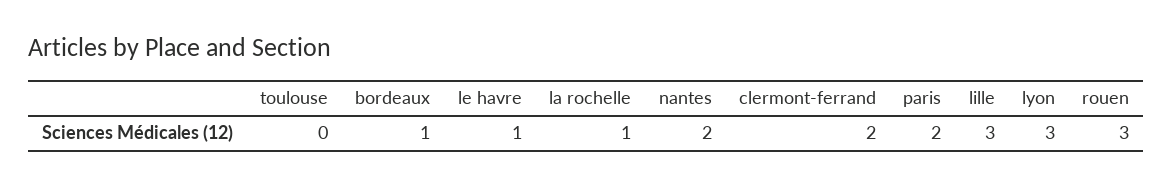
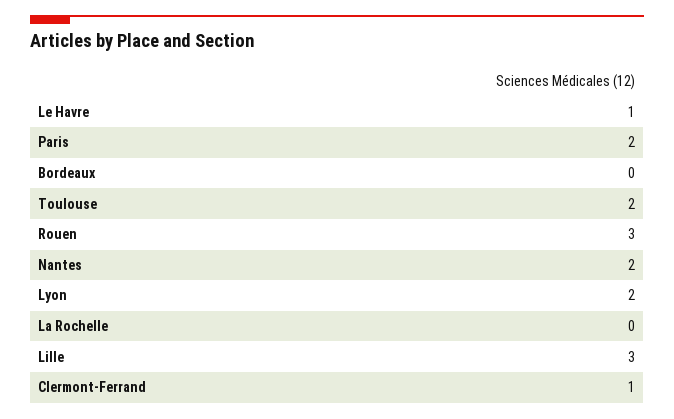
  {
-   "toulouse": 0,
+   "toulouse": 2,
-   "bordeaux": 1,
+   "bordeaux": 0,
    "le havre": 1,
-   "la rochelle": 1,
+   "la rochelle": 0,
    "nantes": 2,
-   "clermont-ferrand": 2,
+   "clermont-ferrand": 1,
    "paris": 2,
    "lille": 3,
-   "lyon": 3,
+   "lyon": 2,
    "rouen": 3
  }

